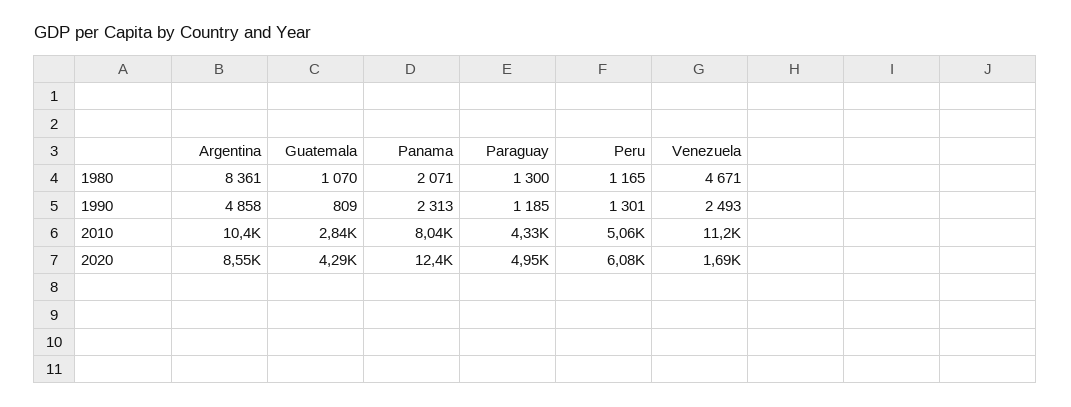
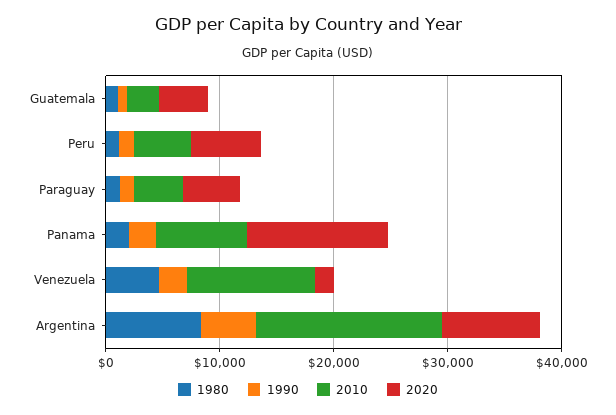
  {
    "1980": {
      "Argentina": 8361,
      "Guatemala": 1070,
      "Panama": 2071,
      "Paraguay": 1300,
      "Peru": 1165,
      "Venezuela": 4671
    },
    "1990": {
      "Argentina": 4858,
      "Guatemala": 809,
      "Panama": 2313,
      "Paraguay": 1185,
      "Peru": 1301,
      "Venezuela": 2493
    },
    "2010": {
-     "Argentina": 10400,
+     "Argentina": 16000,
      "Guatemala": 2840,
      "Panama": 8040,
      "Paraguay": 4330,
      "Peru": 5060,
      "Venezuela": 11200
    },
    "2020": {
      "Argentina": 8550,
      "Guatemala": 4290,
      "Panama": 12400,
      "Paraguay": 4950,
      "Peru": 6080,
      "Venezuela": 1690
    }
  }

